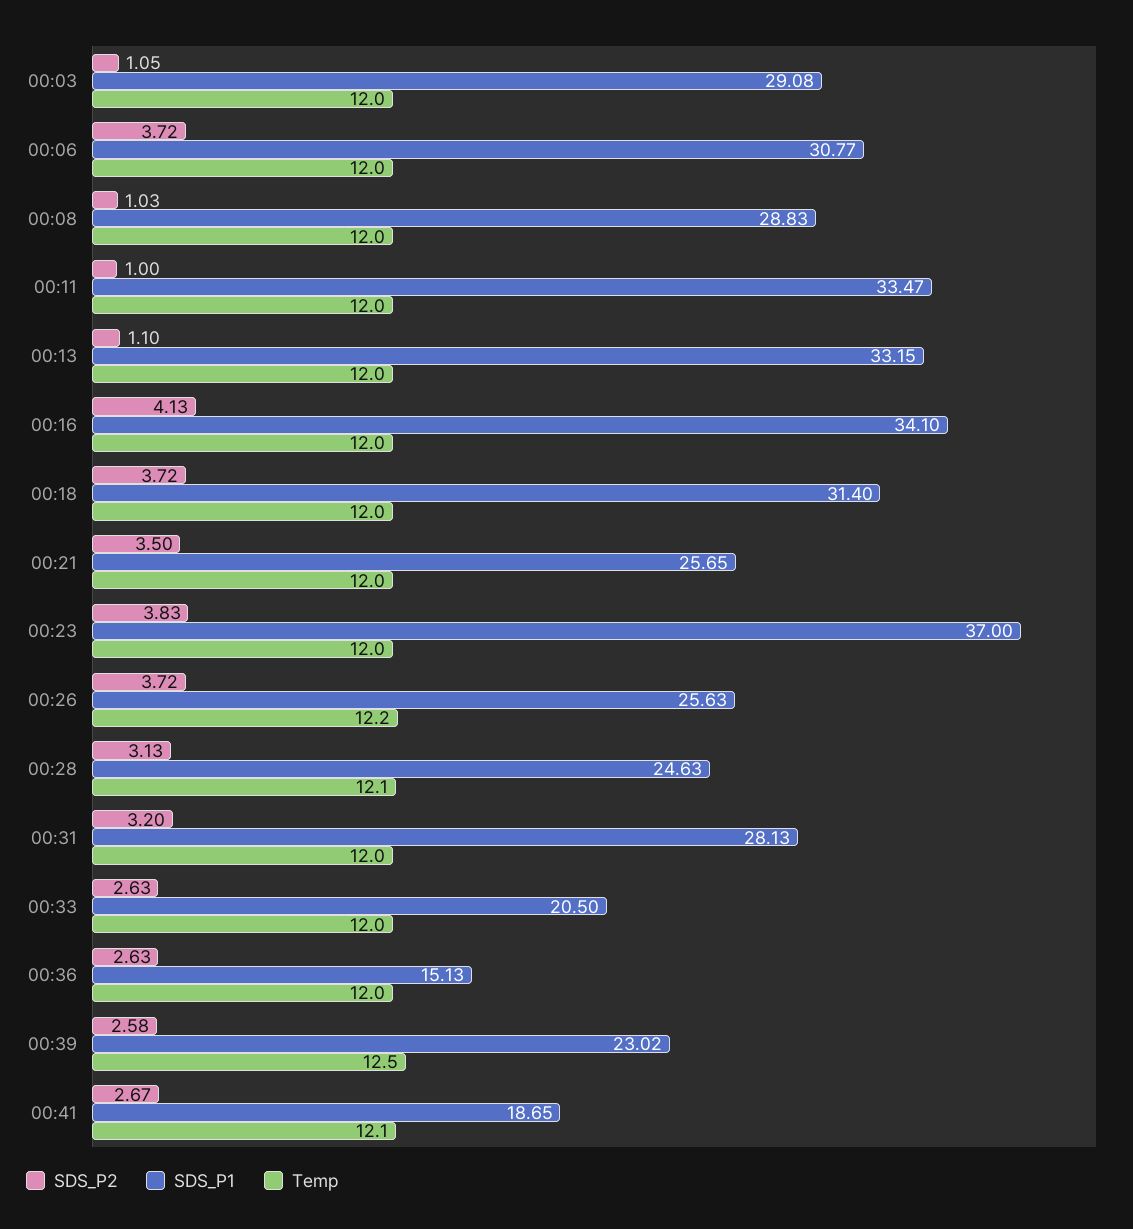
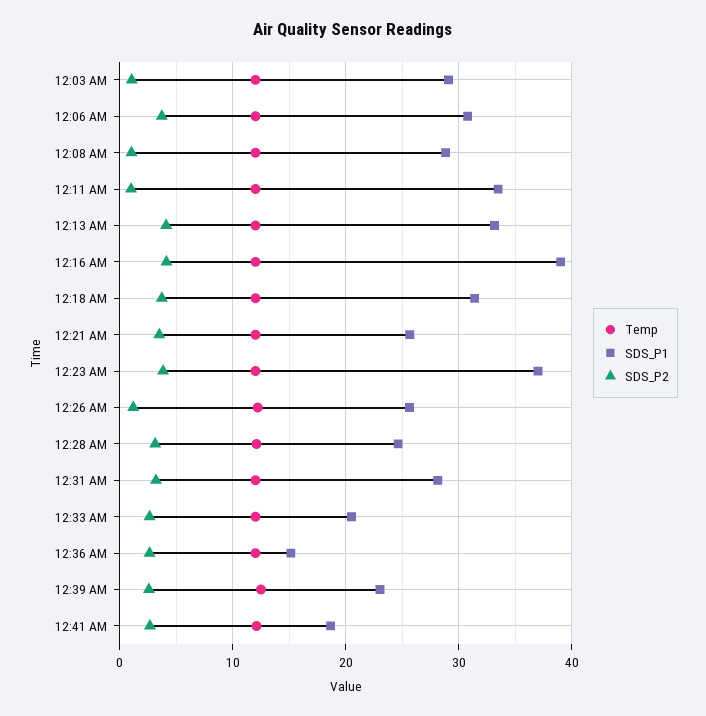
  {
    "SDS_P2": {
      "00:03": 1.05,
      "00:06": 3.72,
      "00:08": 1.03,
      "00:11": 1,
-     "00:13": 1.1,
+     "00:13": 4,
      "00:16": 4.13,
      "00:18": 3.72,
      "00:21": 3.5,
      "00:23": 3.83,
-     "00:26": 3.72,
+     "00:26": 1,
      "00:28": 3.13,
      "00:31": 3.2,
      "00:33": 2.63,
      "00:36": 2.63,
      "00:39": 2.58,
      "00:41": 2.67
    },
    "SDS_P1": {
      "00:03": 29.08,
      "00:06": 30.77,
      "00:08": 28.83,
      "00:11": 33.47,
      "00:13": 33.15,
-     "00:16": 34.1,
+     "00:16": 39,
      "00:18": 31.4,
      "00:21": 25.65,
      "00:23": 37,
      "00:26": 25.63,
      "00:28": 24.63,
      "00:31": 28.13,
      "00:33": 20.5,
      "00:36": 15.13,
      "00:39": 23.02,
      "00:41": 18.65
    },
    "Temp": {
      "00:03": 12,
      "00:06": 12,
      "00:08": 12,
      "00:11": 12,
      "00:13": 12,
      "00:16": 12,
      "00:18": 12,
      "00:21": 12,
      "00:23": 12,
      "00:26": 12.2,
      "00:28": 12.1,
      "00:31": 12,
      "00:33": 12,
      "00:36": 12,
      "00:39": 12.5,
      "00:41": 12.1
    }
  }

